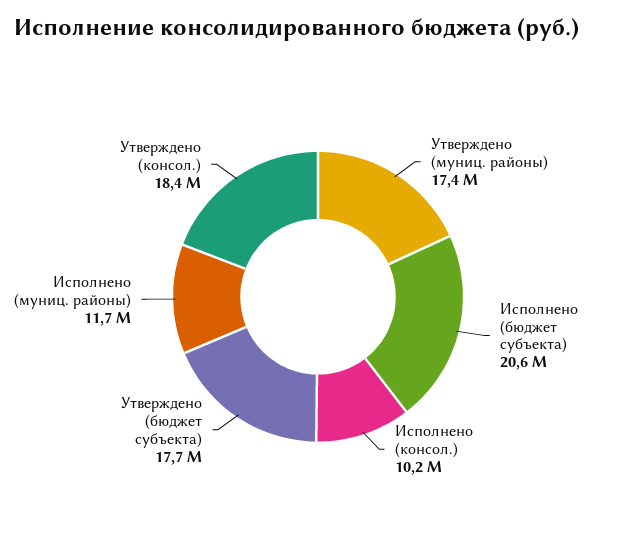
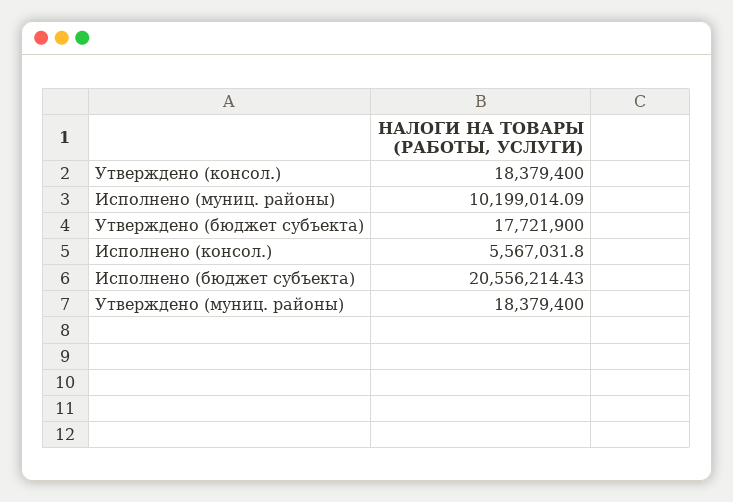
  {
-   "Утверждено (муниц. районы)": 17400000,
+   "Утверждено (муниц. районы)": 18379400,
    "Исполнено (бюджет субъекта)": 20556214.43,
-   "Исполнено (консол.)": 10200000,
+   "Исполнено (консол.)": 5567031.8,
    "Утверждено (бюджет субъекта)": 17721900,
-   "Исполнено (муниц. районы)": 11700000,
+   "Исполнено (муниц. районы)": 10199014.09,
    "Утверждено (консол.)": 18379400
  }

